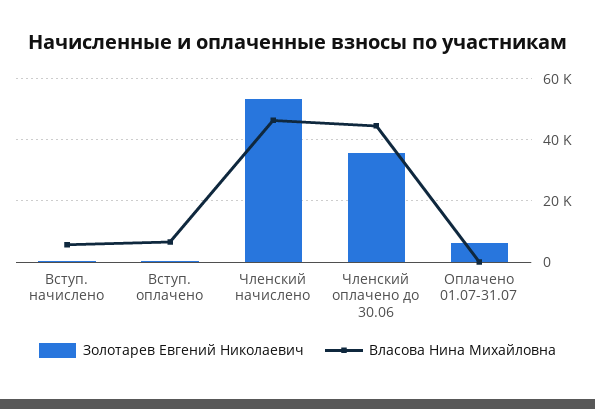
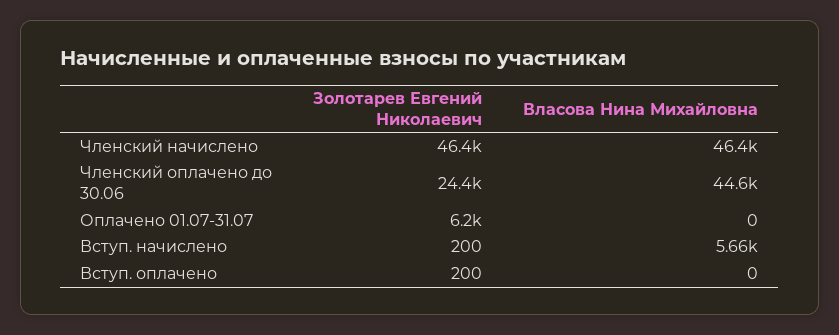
  {
    "Золотарев Евгений Николаевич": {
      "Вступ. начислено": 200,
      "Вступ. оплачено": 200,
-     "Членский начислено": 54000,
+     "Членский начислено": 46400,
-     "Членский оплачено до 30.06": 36000,
+     "Членский оплачено до 30.06": 24400,
      "Оплачено 01.07-31.07": 6200
    },
    "Власова Нина Михайловна": {
      "Вступ. начислено": 5660,
-     "Вступ. оплачено": 6000,
+     "Вступ. оплачено": 0,
      "Членский начислено": 46400,
      "Членский оплачено до 30.06": 44600,
      "Оплачено 01.07-31.07": 0
    }
  }

